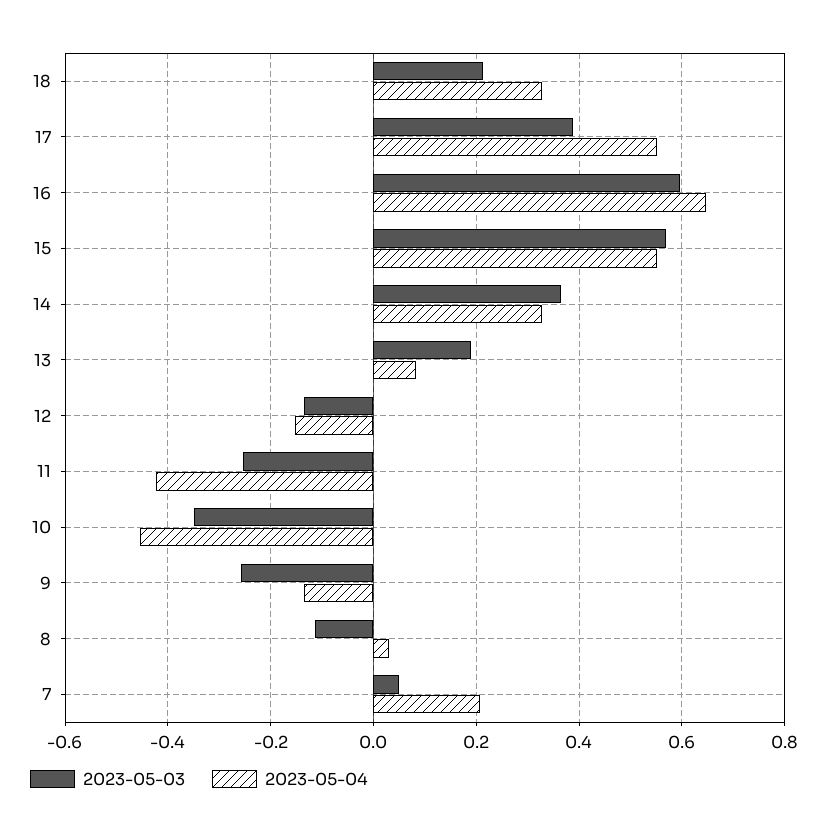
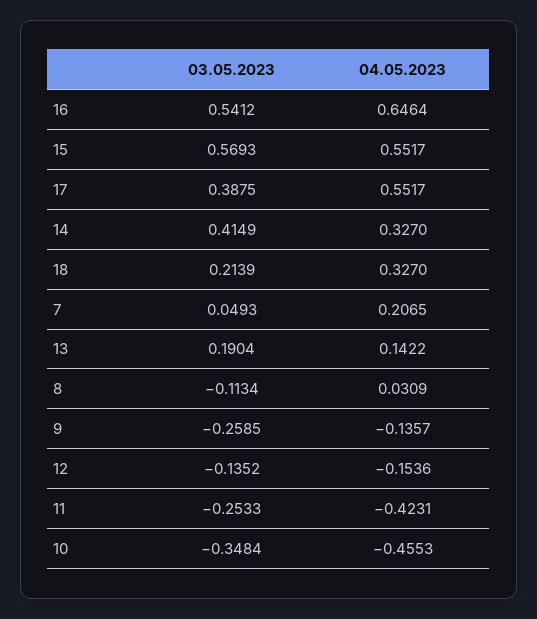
  {
    "2023-05-03": {
      "18": 0.2139,
      "17": 0.3875,
-     "16": 0.6,
+     "16": 0.5412,
      "15": 0.5693,
-     "14": 0.36,
+     "14": 0.4149,
      "13": 0.1904,
      "12": -0.1352,
      "11": -0.2533,
      "10": -0.3484,
      "9": -0.2585,
      "8": -0.1134,
      "7": 0.0493
    },
    "2023-05-04": {
      "18": 0.327,
      "17": 0.5517,
      "16": 0.6464,
      "15": 0.5517,
      "14": 0.327,
-     "13": 0.08,
+     "13": 0.1422,
      "12": -0.1536,
      "11": -0.4231,
      "10": -0.4553,
      "9": -0.1357,
      "8": 0.0309,
      "7": 0.2065
    }
  }

